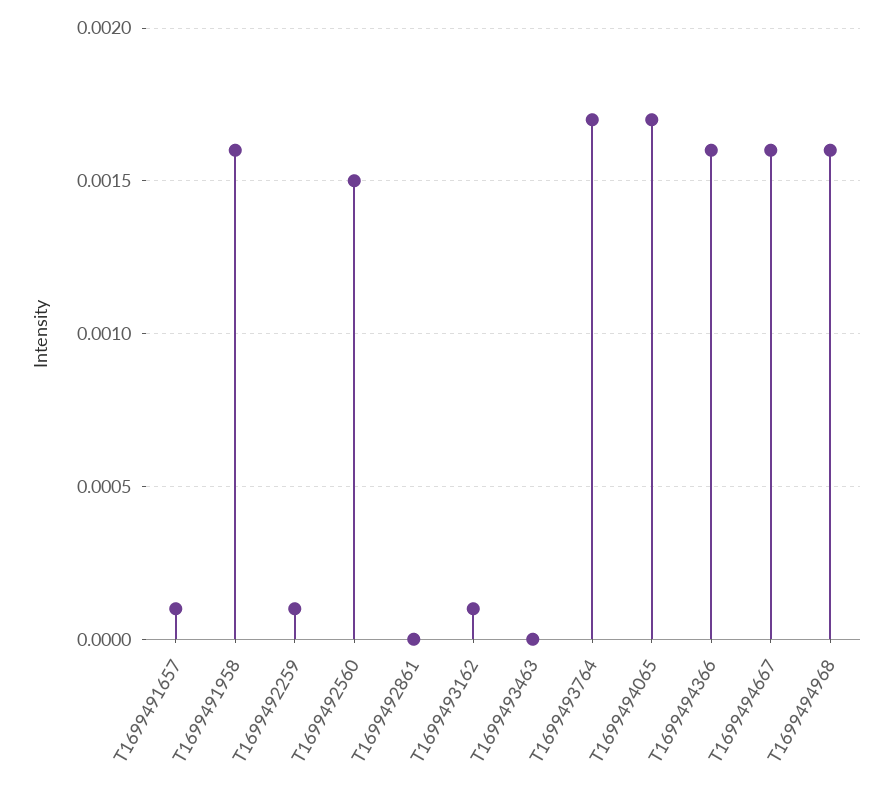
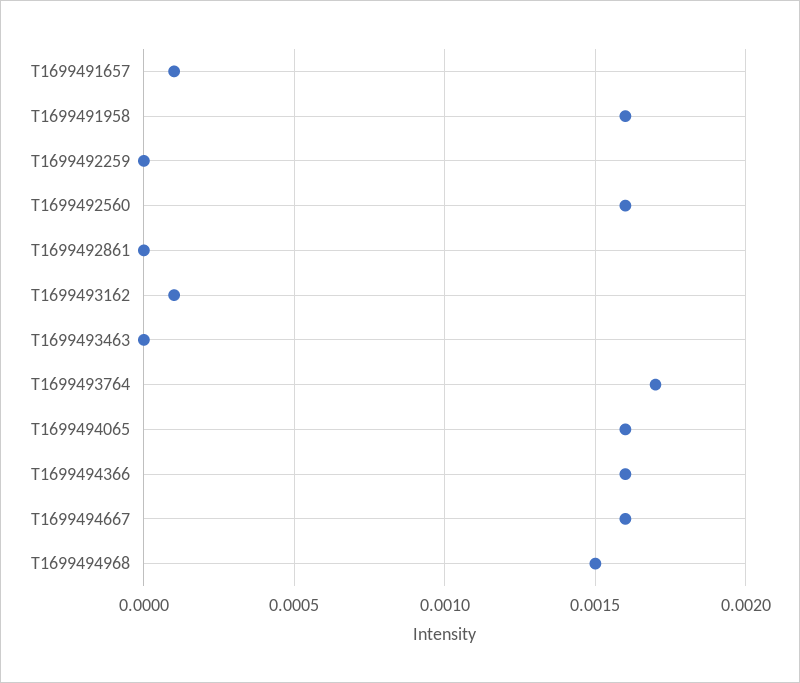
  {
    "T1699491657": 0.0001,
    "T1699491958": 0.0016,
-   "T1699492259": 0.0001,
+   "T1699492259": 0,
-   "T1699492560": 0.0015,
+   "T1699492560": 0.0016,
    "T1699492861": 0,
    "T1699493162": 0.0001,
    "T1699493463": 0,
    "T1699493764": 0.0017,
-   "T1699494065": 0.0017,
+   "T1699494065": 0.0016,
    "T1699494366": 0.0016,
    "T1699494667": 0.0016,
-   "T1699494968": 0.0016
+   "T1699494968": 0.0015
  }

